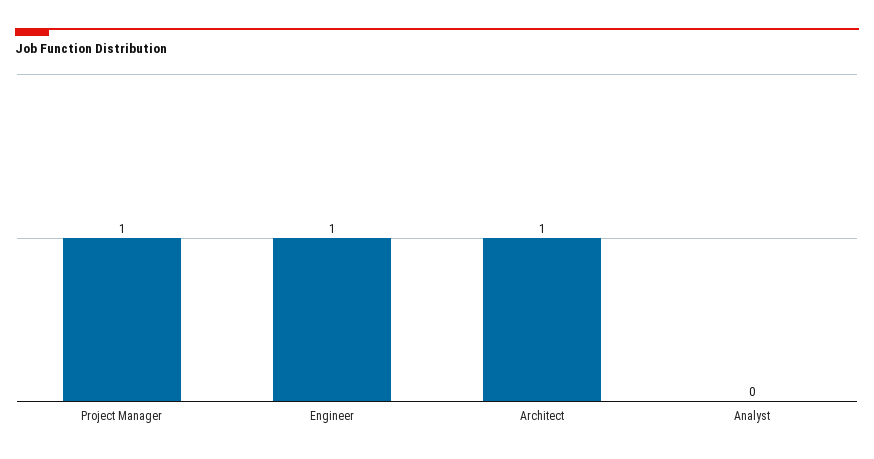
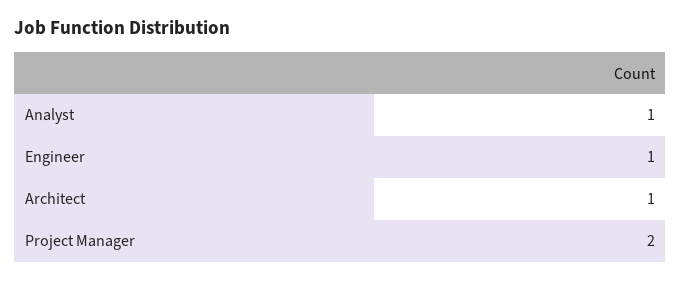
  {
-   "Project Manager": 1,
+   "Project Manager": 2,
    "Engineer": 1,
    "Architect": 1,
-   "Analyst": 0
+   "Analyst": 1
  }

